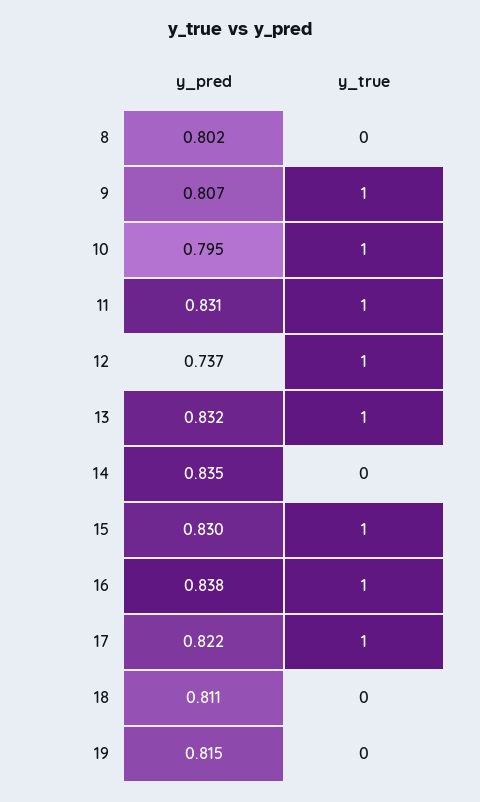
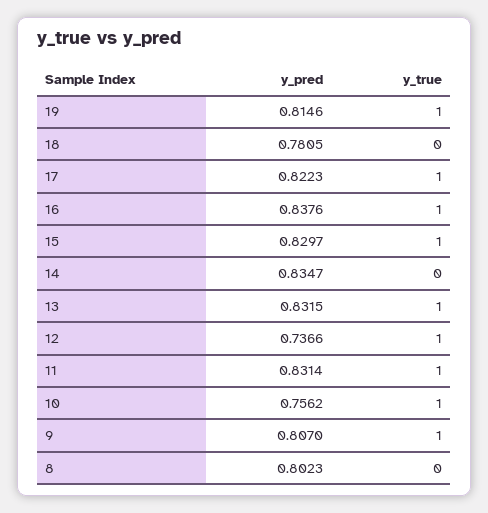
  {
    "y_pred": {
      "8": 0.8023,
      "9": 0.807,
-     "10": 0.795,
+     "10": 0.7562,
      "11": 0.8314,
      "12": 0.7366,
      "13": 0.8315,
      "14": 0.8347,
      "15": 0.8297,
      "16": 0.8376,
      "17": 0.8223,
-     "18": 0.811,
+     "18": 0.7805,
      "19": 0.8146
    },
    "y_true": {
      "8": 0,
      "9": 1,
      "10": 1,
      "11": 1,
      "12": 1,
      "13": 1,
      "14": 0,
      "15": 1,
      "16": 1,
      "17": 1,
      "18": 0,
-     "19": 0
+     "19": 1
    }
  }

